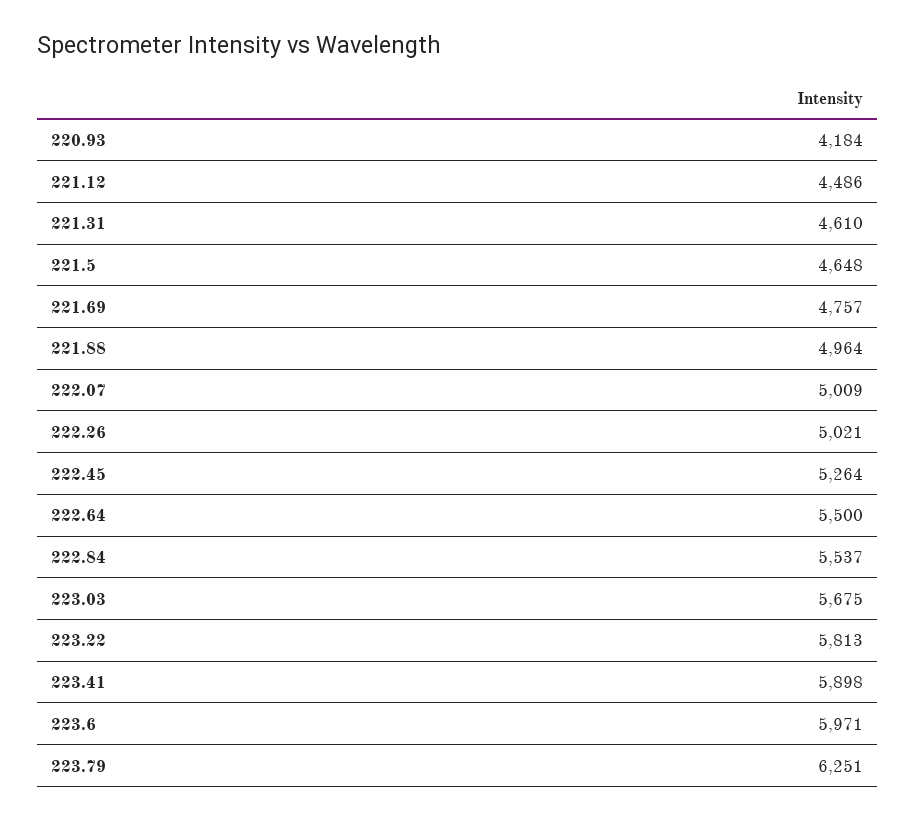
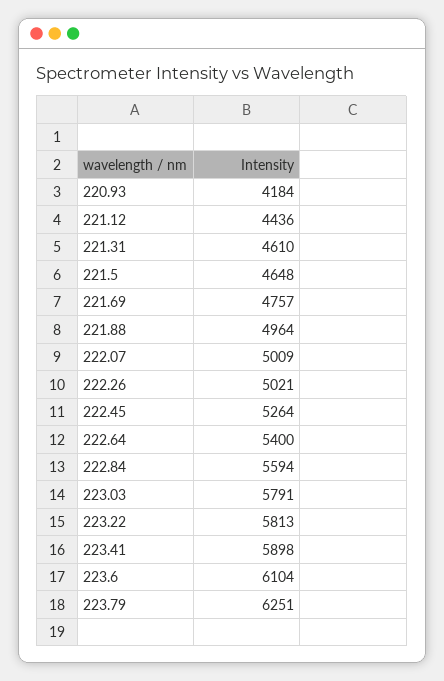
  {
    "220.93": 4184,
-   "221.12": 4486,
+   "221.12": 4436,
    "221.31": 4610,
    "221.5": 4648,
    "221.69": 4757,
    "221.88": 4964,
    "222.07": 5009,
    "222.26": 5021,
    "222.45": 5264,
-   "222.64": 5500,
+   "222.64": 5400,
-   "222.84": 5537,
+   "222.84": 5594,
-   "223.03": 5675,
+   "223.03": 5791,
    "223.22": 5813,
    "223.41": 5898,
-   "223.6": 5971,
+   "223.6": 6104,
    "223.79": 6251
  }

